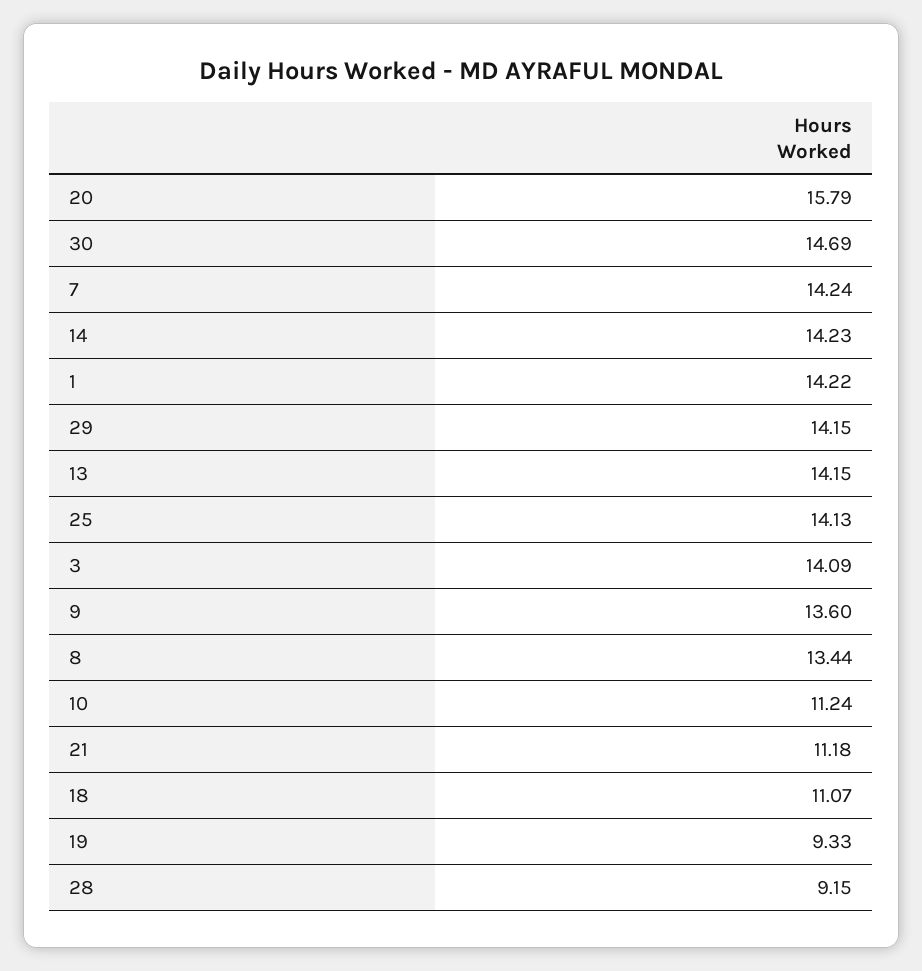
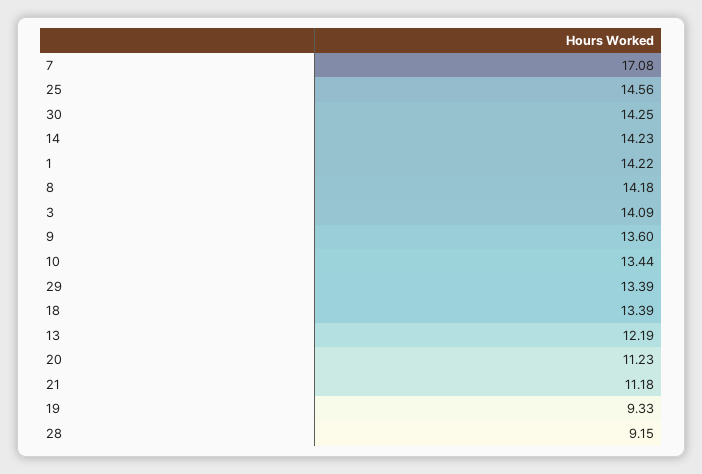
  {
-   "20": 15.79,
+   "20": 11.23,
-   "30": 14.69,
+   "30": 14.25,
-   "7": 14.24,
+   "7": 17.08,
    "14": 14.23,
    "1": 14.22,
-   "29": 14.15,
+   "29": 13.39,
-   "13": 14.15,
+   "13": 12.19,
-   "25": 14.13,
+   "25": 14.56,
    "3": 14.09,
    "9": 13.6,
-   "8": 13.44,
+   "8": 14.18,
-   "10": 11.24,
+   "10": 13.44,
    "21": 11.18,
-   "18": 11.07,
+   "18": 13.39,
    "19": 9.33,
    "28": 9.15
  }

